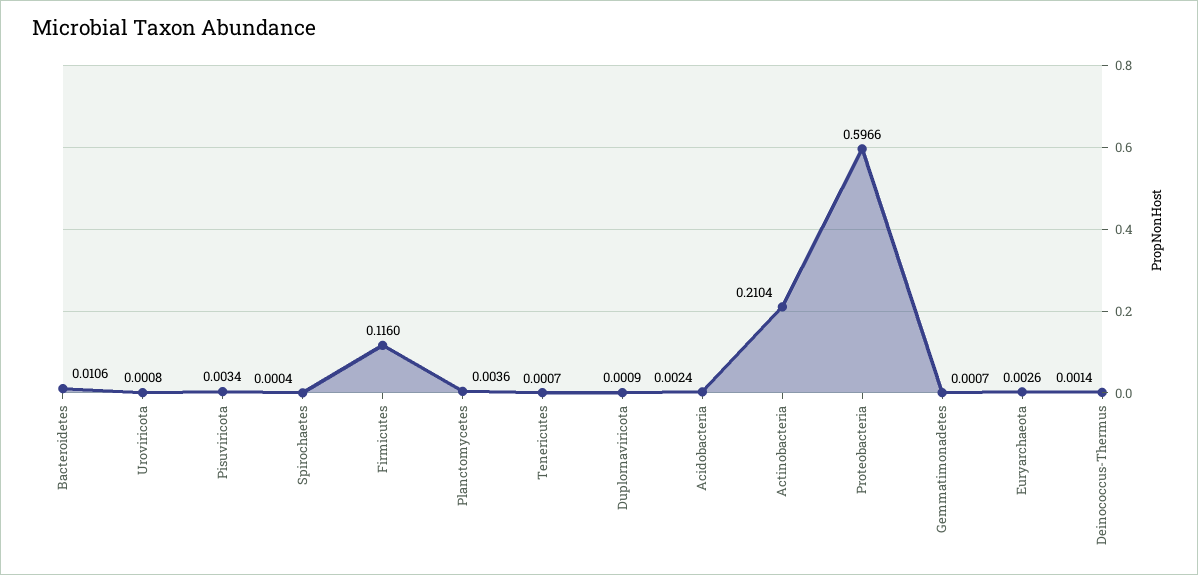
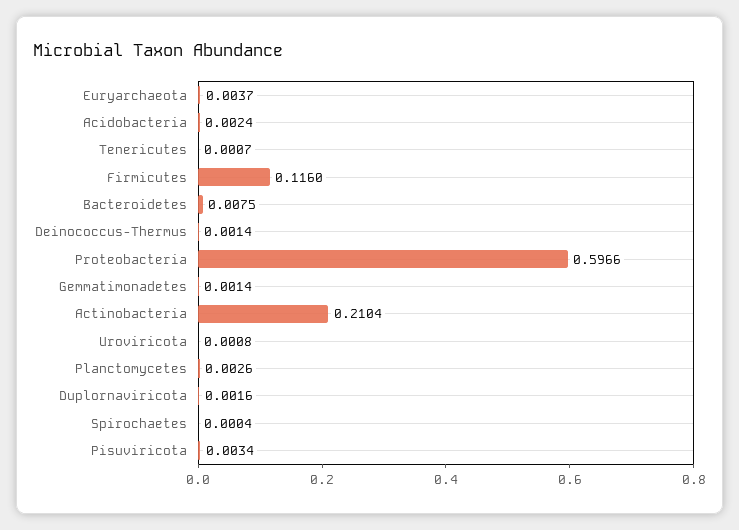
  {
-   "Bacteroidetes": 0.0106,
+   "Bacteroidetes": 0.0075,
    "Uroviricota": 0.0008,
    "Pisuviricota": 0.0034,
    "Spirochaetes": 0.0004,
    "Firmicutes": 0.116,
-   "Planctomycetes": 0.0036,
+   "Planctomycetes": 0.0026,
    "Tenericutes": 0.0007,
-   "Duplornaviricota": 0.0009,
+   "Duplornaviricota": 0.0016,
    "Acidobacteria": 0.0024,
    "Actinobacteria": 0.2104,
    "Proteobacteria": 0.5966,
-   "Gemmatimonadetes": 0.0007,
+   "Gemmatimonadetes": 0.0014,
-   "Euryarchaeota": 0.0026,
+   "Euryarchaeota": 0.0037,
    "Deinococcus-Thermus": 0.0014
  }

